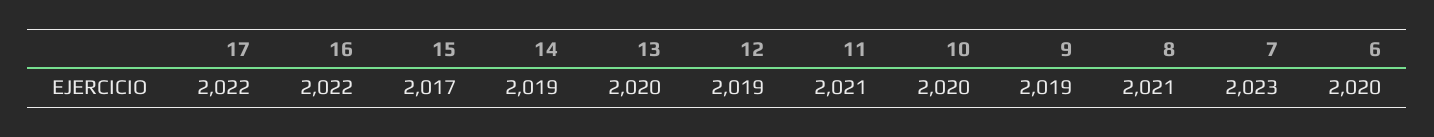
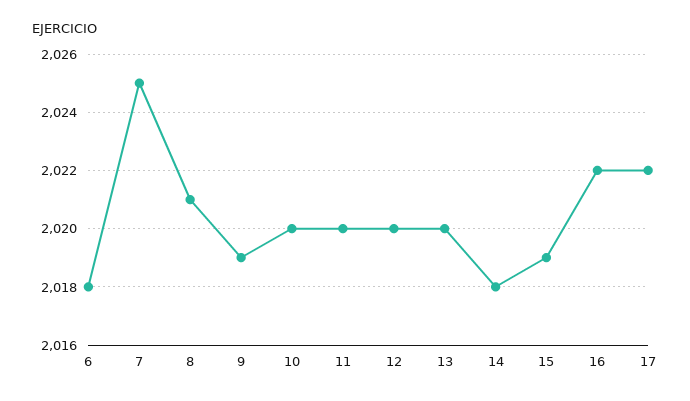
  {
    "17": 2022,
    "16": 2022,
-   "15": 2017,
+   "15": 2019,
-   "14": 2019,
+   "14": 2018,
    "13": 2020,
-   "12": 2019,
+   "12": 2020,
-   "11": 2021,
+   "11": 2020,
    "10": 2020,
    "9": 2019,
    "8": 2021,
-   "7": 2023,
+   "7": 2025,
-   "6": 2020
+   "6": 2018
  }

